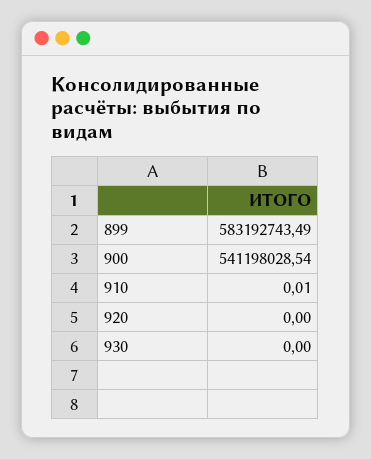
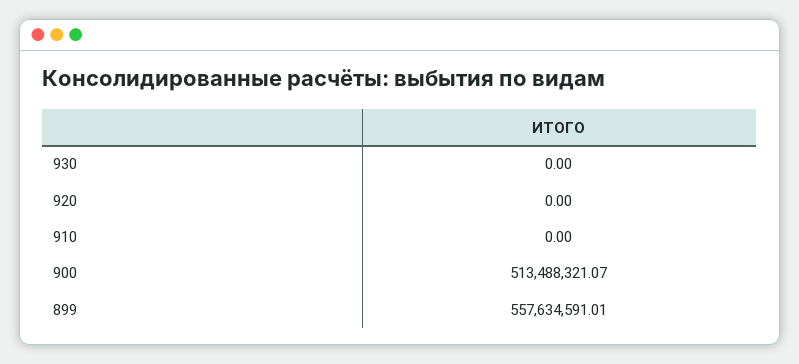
  {
-   "899": 583192743.49,
+   "899": 557634591.01,
-   "900": 541198028.54,
+   "900": 513488321.07,
-   "910": 0.01,
+   "910": 0,
    "920": 0,
    "930": 0
  }

